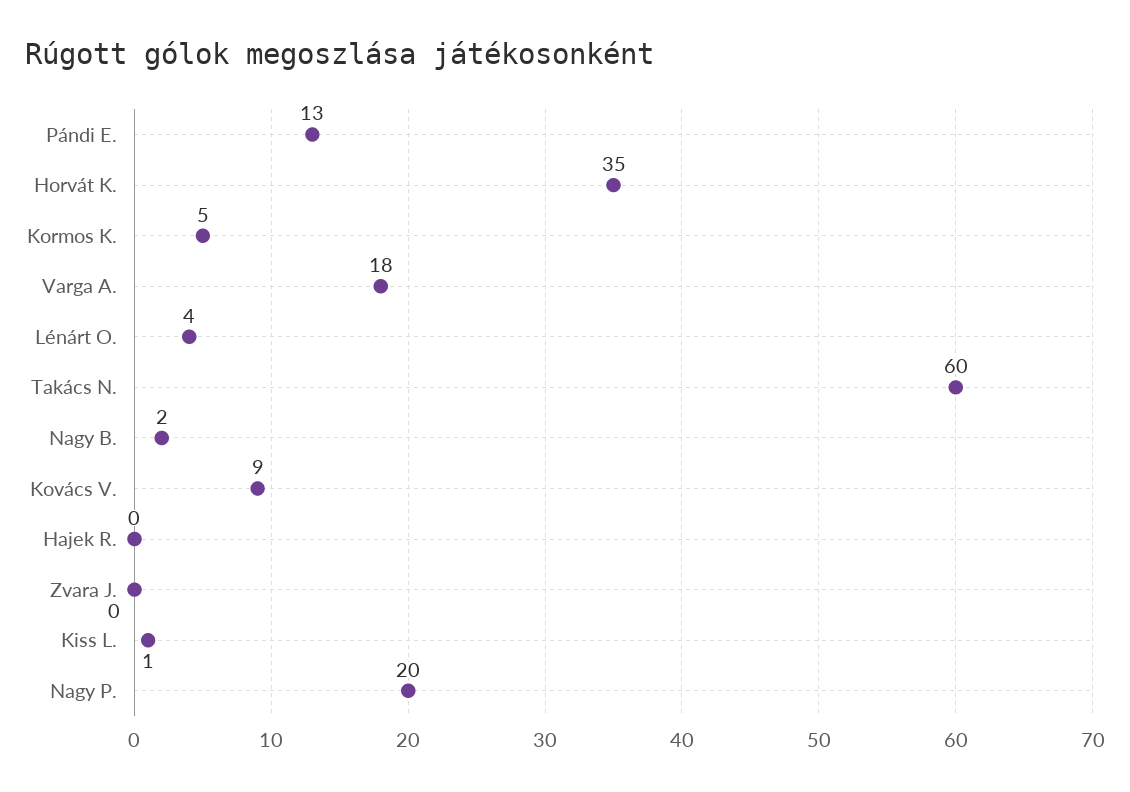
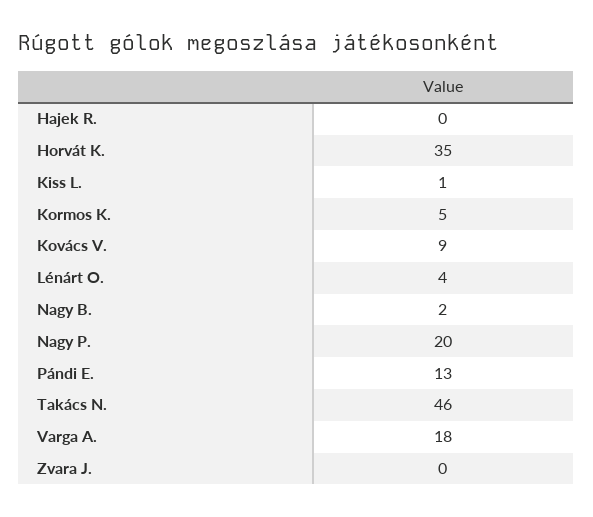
  {
    "Pándi E.": 13,
    "Horvát K.": 35,
    "Kormos K.": 5,
    "Varga A.": 18,
    "Lénárt O.": 4,
-   "Takács N.": 60,
+   "Takács N.": 46,
    "Nagy B.": 2,
    "Kovács V.": 9,
    "Hajek R.": 0,
    "Zvara J.": 0,
    "Kiss L.": 1,
    "Nagy P.": 20
  }

